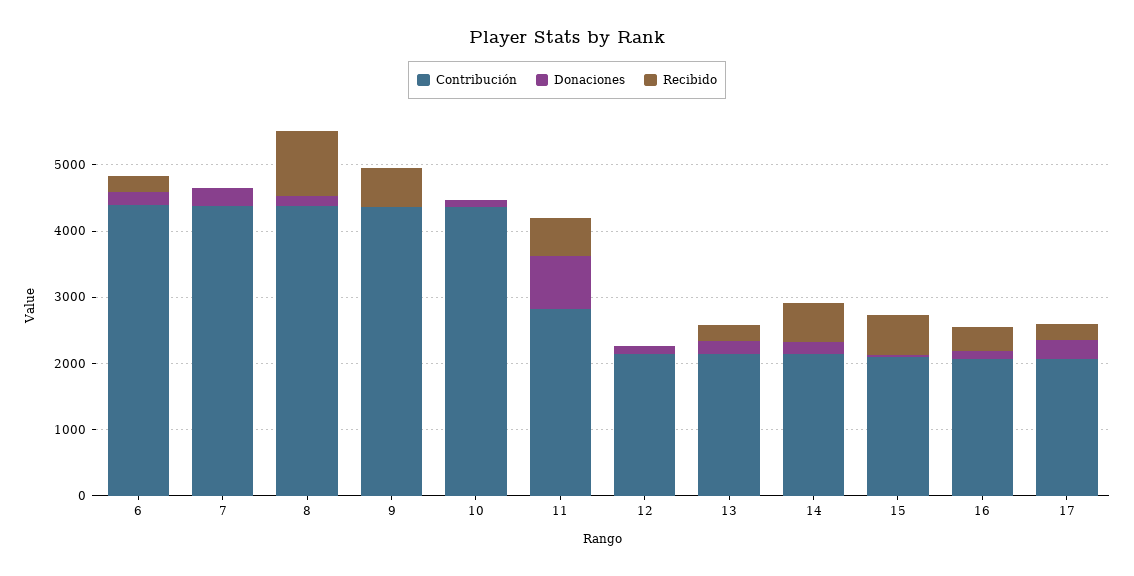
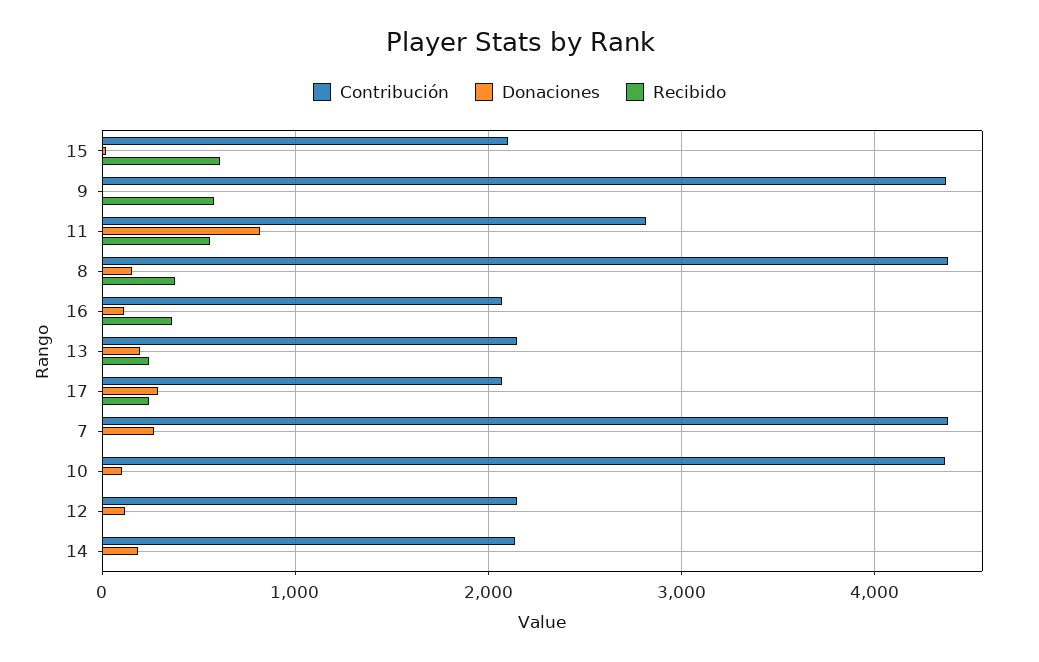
  {
    "Contribución": {
-     "6": 4400,
      "7": 4400,
      "8": 4400,
      "9": 4400,
      "10": 4400,
      "11": 2800,
      "12": 2100,
      "13": 2100,
      "14": 2100,
      "15": 2100,
      "16": 2100,
      "17": 2100
    },
    "Donaciones": {
-     "6": 200,
      "7": 300,
      "8": 200,
      "9": 0,
      "10": 100,
      "11": 800,
      "12": 100,
      "13": 200,
      "14": 200,
      "15": 0,
      "16": 100,
      "17": 300
    },
    "Recibido": {
-     "6": 200,
      "7": 0,
-     "8": 1000,
+     "8": 400,
      "9": 600,
      "10": 0,
      "11": 600,
      "12": 0,
      "13": 200,
-     "14": 600,
+     "14": 0,
      "15": 600,
      "16": 400,
      "17": 200
    }
  }

